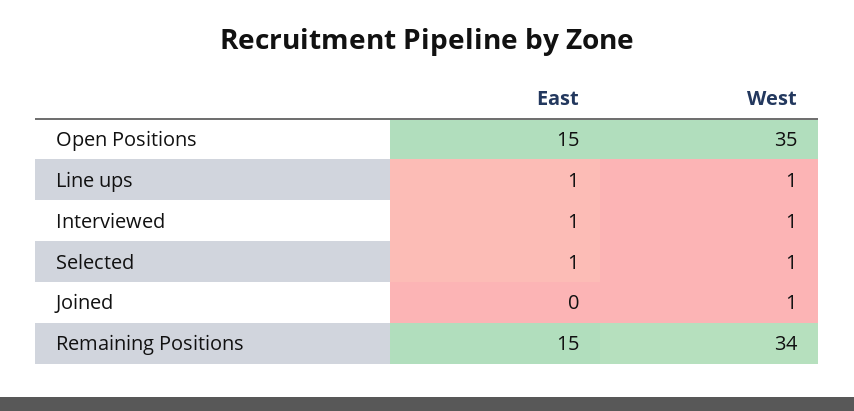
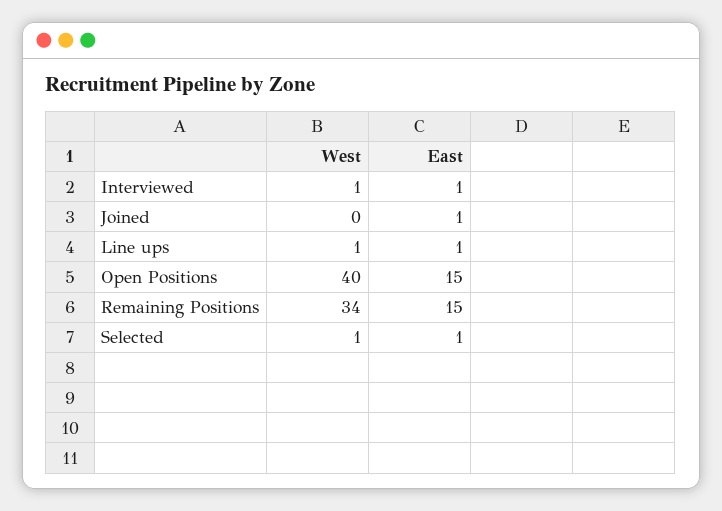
  {
    "East": {
      "Open Positions": 15,
      "Line ups": 1,
      "Interviewed": 1,
      "Selected": 1,
-     "Joined": 0,
+     "Joined": 1,
      "Remaining Positions": 15
    },
    "West": {
-     "Open Positions": 35,
+     "Open Positions": 40,
      "Line ups": 1,
      "Interviewed": 1,
      "Selected": 1,
-     "Joined": 1,
+     "Joined": 0,
      "Remaining Positions": 34
    }
  }

